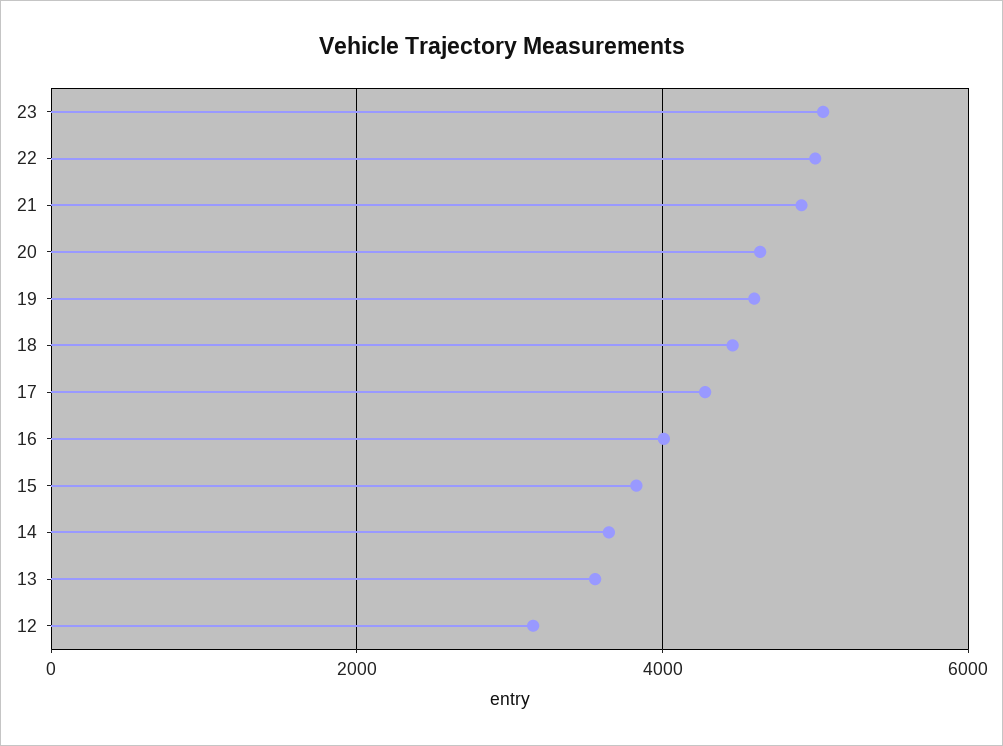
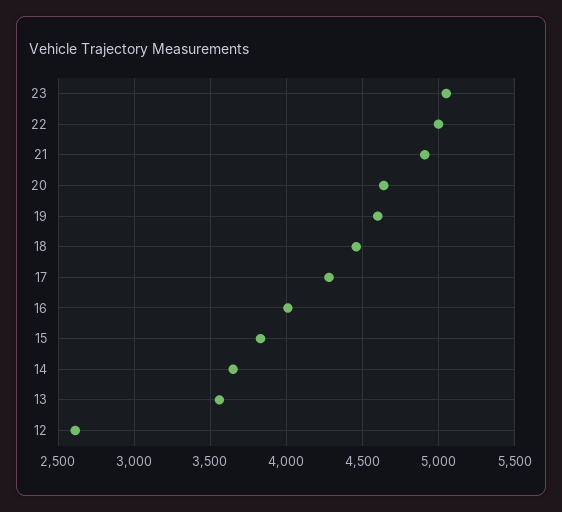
  {
    "23": 5050,
    "22": 5000,
    "21": 4900,
    "20": 4650,
    "19": 4600,
    "18": 4450,
    "17": 4300,
    "16": 4000,
    "15": 3850,
    "14": 3650,
    "13": 3550,
-   "12": 3200
+   "12": 2600
  }

